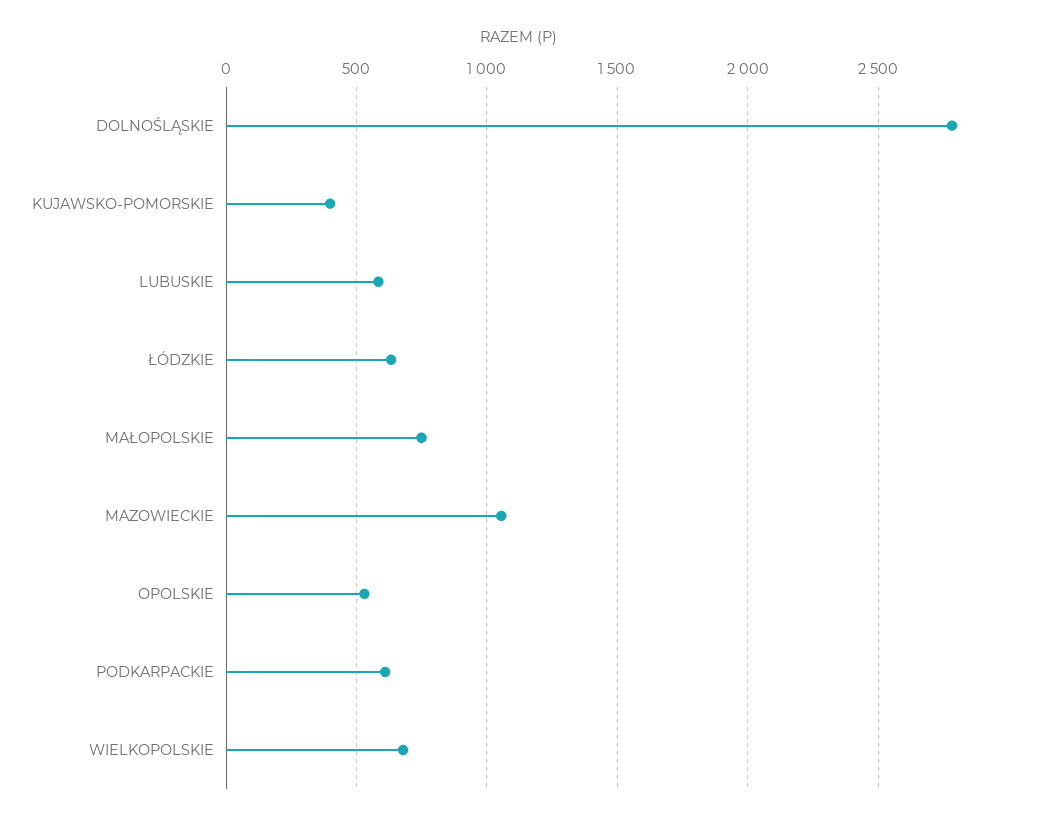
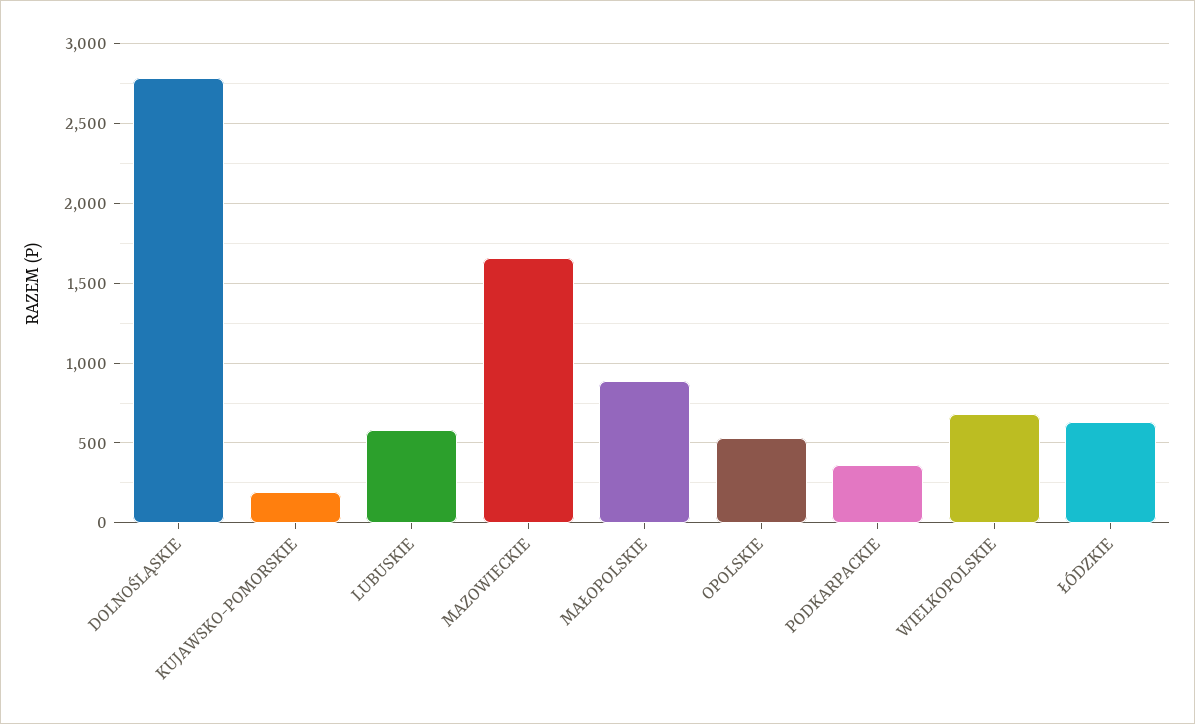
  {
    "DOLNOŚLĄSKIE": 2800,
-   "KUJAWSKO-POMORSKIE": 400,
+   "KUJAWSKO-POMORSKIE": 200,
    "LUBUSKIE": 600,
    "ŁÓDZKIE": 650,
-   "MAŁOPOLSKIE": 750,
+   "MAŁOPOLSKIE": 900,
-   "MAZOWIECKIE": 1050,
+   "MAZOWIECKIE": 1650,
    "OPOLSKIE": 550,
-   "PODKARPACKIE": 600,
+   "PODKARPACKIE": 350,
    "WIELKOPOLSKIE": 700
  }

